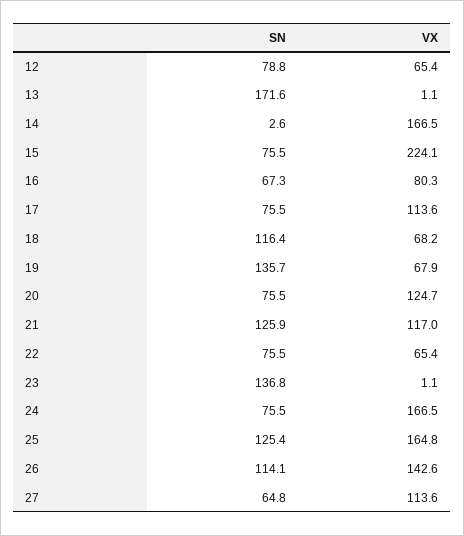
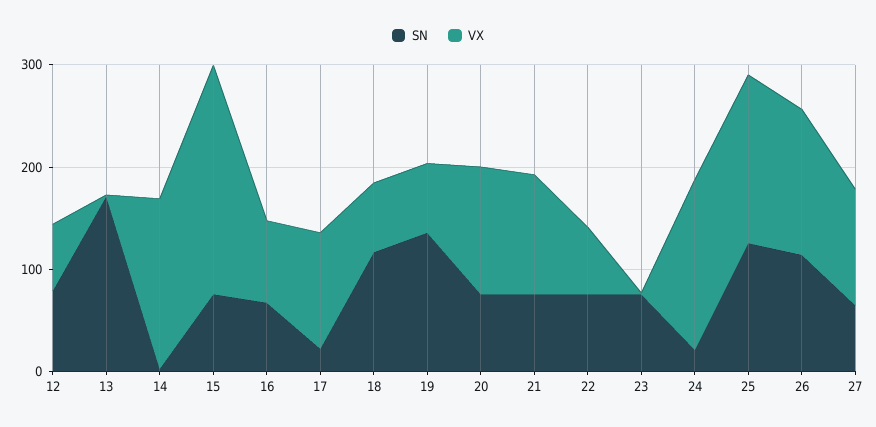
  {
    "SN": {
      "12": 78.8,
      "13": 171.6,
      "14": 2.6,
      "15": 75.5,
      "16": 67.3,
-     "17": 75.5,
+     "17": 20,
      "18": 116.4,
      "19": 135.7,
      "20": 75.5,
-     "21": 125.9,
+     "21": 80,
      "22": 75.5,
-     "23": 136.8,
+     "23": 80,
-     "24": 75.5,
+     "24": 20,
      "25": 125.4,
      "26": 114.1,
      "27": 64.8
    },
    "VX": {
      "12": 65.4,
      "13": 1.1,
      "14": 166.5,
      "15": 224.1,
      "16": 80.3,
      "17": 113.6,
      "18": 68.2,
      "19": 67.9,
      "20": 124.7,
      "21": 117,
      "22": 65.4,
      "23": 1.1,
      "24": 166.5,
      "25": 164.8,
      "26": 142.6,
      "27": 113.6
    }
  }

